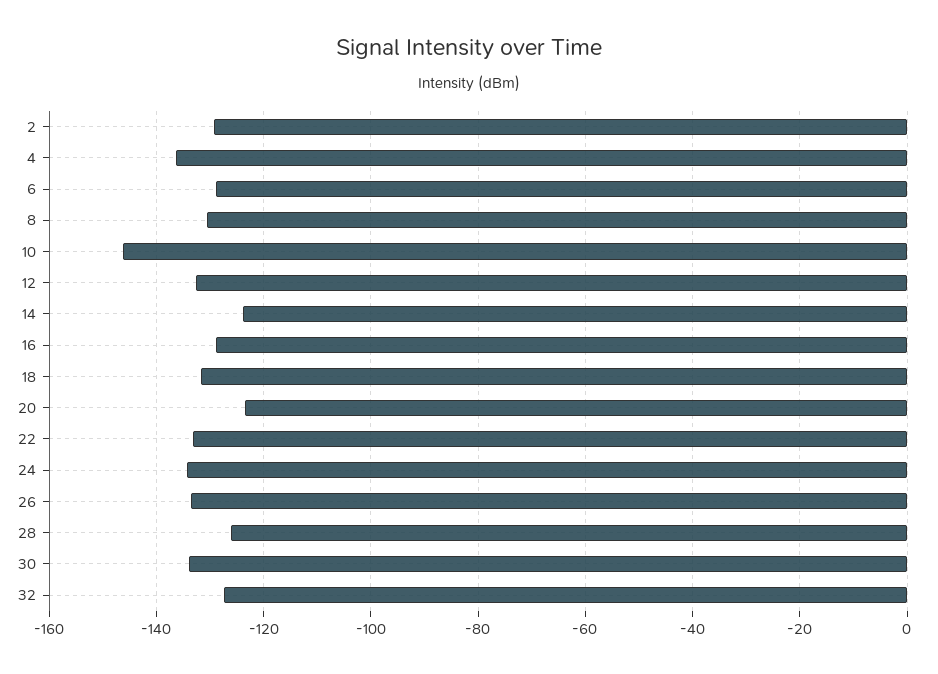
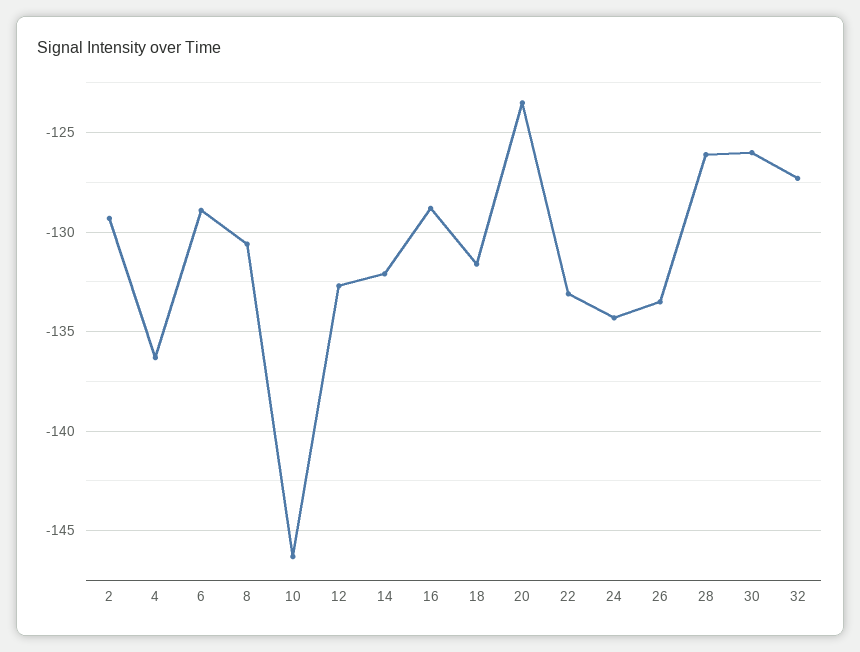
  {
    "2": -129.5,
    "4": -136.5,
    "6": -129,
    "8": -130.5,
    "10": -146.5,
    "12": -132.5,
-   "14": -124,
+   "14": -132,
    "16": -129,
    "18": -131.5,
    "20": -123.5,
    "22": -133,
    "24": -134.5,
    "26": -133.5,
    "28": -126,
-   "30": -134,
+   "30": -126,
    "32": -127.5
  }

